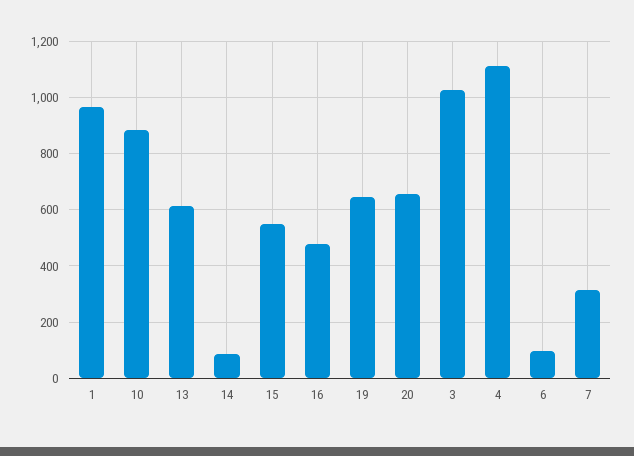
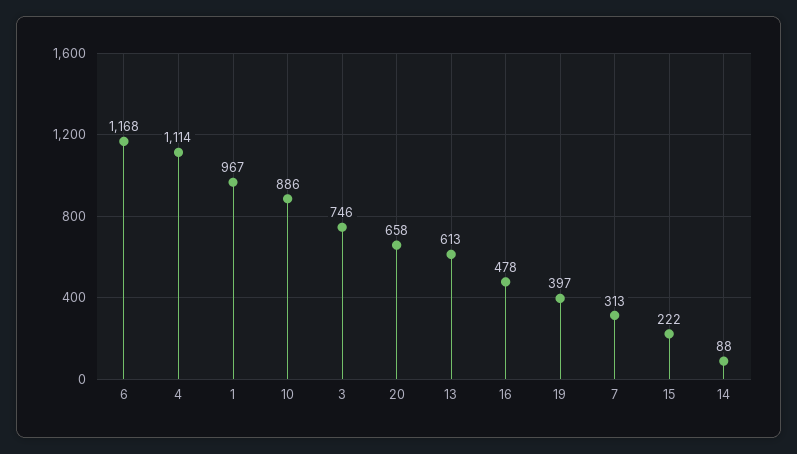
  {
    "1": 967,
    "10": 886,
    "13": 613,
    "14": 88,
-   "15": 550,
+   "15": 222,
    "16": 478,
-   "19": 650,
+   "19": 397,
    "20": 658,
-   "3": 1025,
+   "3": 746,
    "4": 1114,
-   "6": 100,
+   "6": 1168,
    "7": 313
  }

